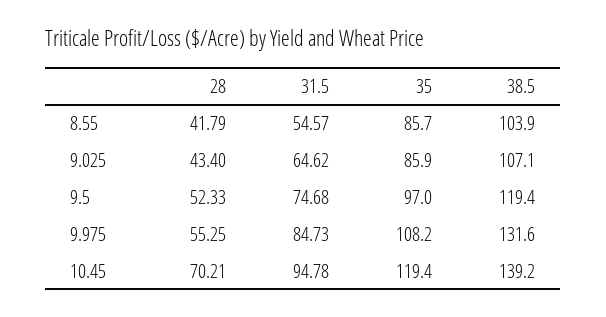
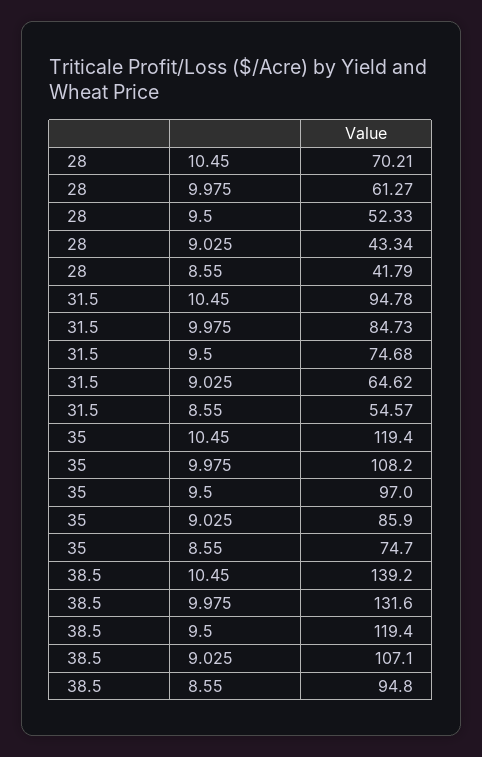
  {
    "28": {
      "8.55": 41.79,
-     "9.025": 43.4,
+     "9.025": 43.34,
      "9.5": 52.33,
-     "9.975": 55.25,
+     "9.975": 61.27,
      "10.45": 70.21
    },
    "31.5": {
      "8.55": 54.57,
      "9.025": 64.62,
      "9.5": 74.68,
      "9.975": 84.73,
      "10.45": 94.78
    },
    "35": {
-     "8.55": 85.7,
+     "8.55": 74.7,
      "9.025": 85.9,
      "9.5": 97,
      "9.975": 108.2,
      "10.45": 119.4
    },
    "38.5": {
-     "8.55": 103.9,
+     "8.55": 94.8,
      "9.025": 107.1,
      "9.5": 119.4,
      "9.975": 131.6,
      "10.45": 139.2
    }
  }

